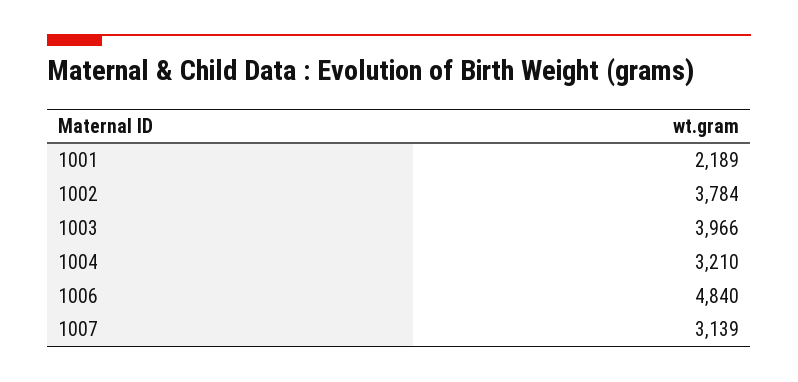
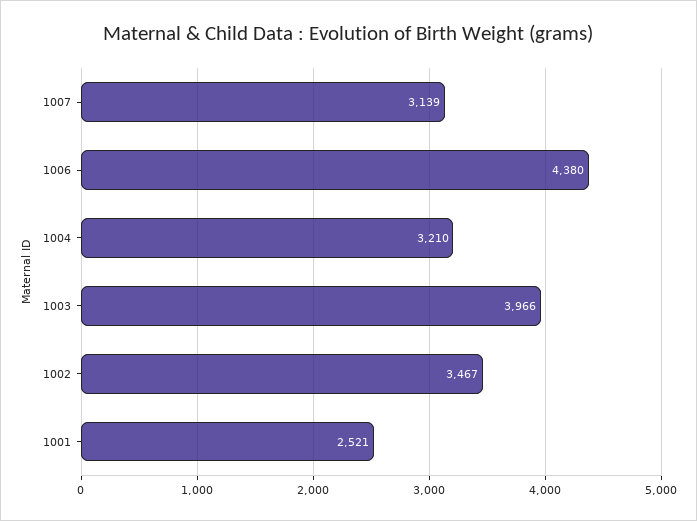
  {
-   "1001": 2189,
+   "1001": 2521,
-   "1002": 3784,
+   "1002": 3467,
    "1003": 3966,
    "1004": 3210,
-   "1006": 4840,
+   "1006": 4380,
    "1007": 3139
  }

